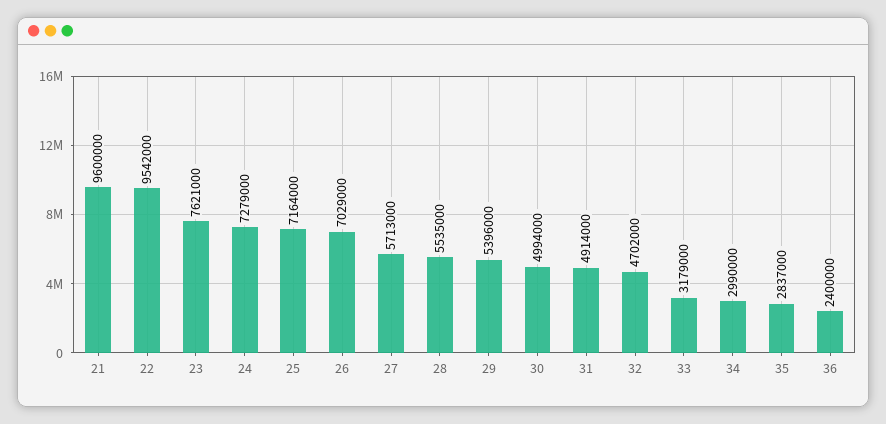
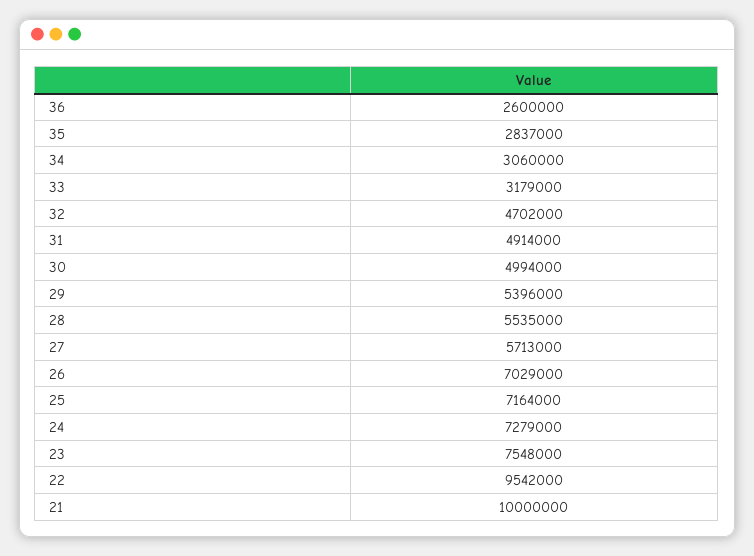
  {
-   "21": 9600000,
+   "21": 10000000,
    "22": 9542000,
-   "23": 7621000,
+   "23": 7548000,
    "24": 7279000,
    "25": 7164000,
    "26": 7029000,
    "27": 5713000,
    "28": 5535000,
    "29": 5396000,
    "30": 4994000,
    "31": 4914000,
    "32": 4702000,
    "33": 3179000,
-   "34": 2990000,
+   "34": 3060000,
    "35": 2837000,
-   "36": 2400000
+   "36": 2600000
  }

